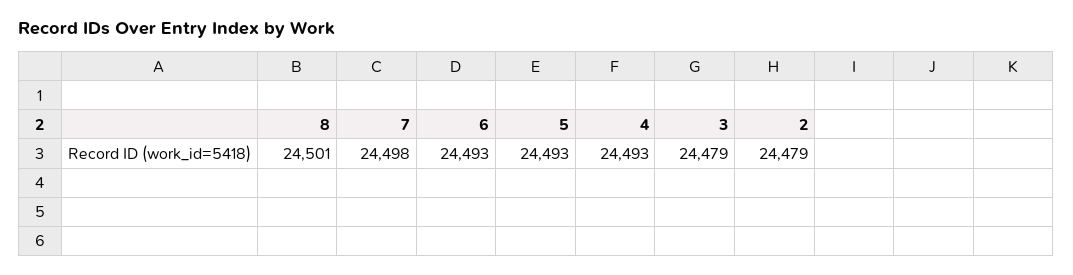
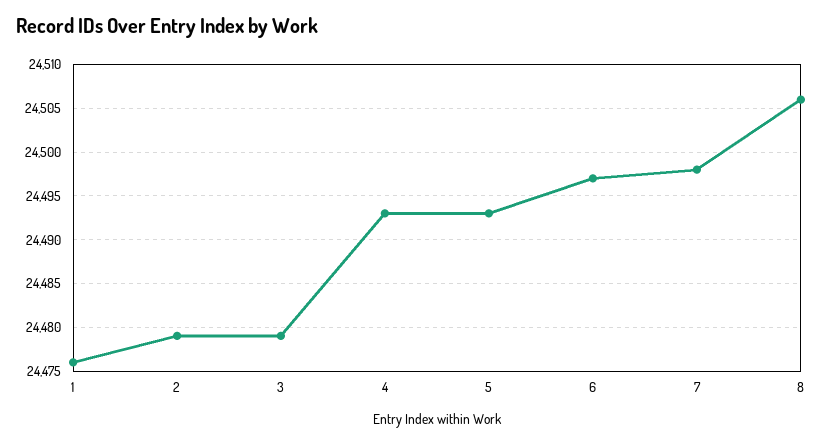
  {
-   "8": 24501,
+   "8": 24506,
    "7": 24498,
-   "6": 24493,
+   "6": 24497,
    "5": 24493,
    "4": 24493,
    "3": 24479,
-   "2": 24479
+   "2": 24479,
+   "1": 24476
  }

